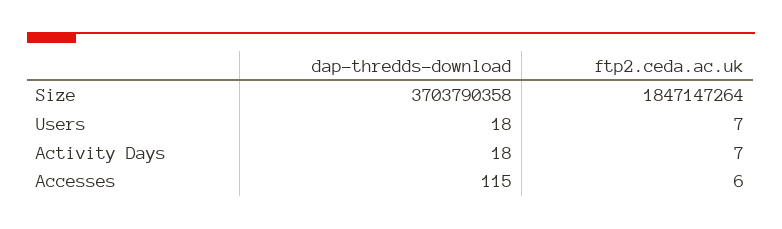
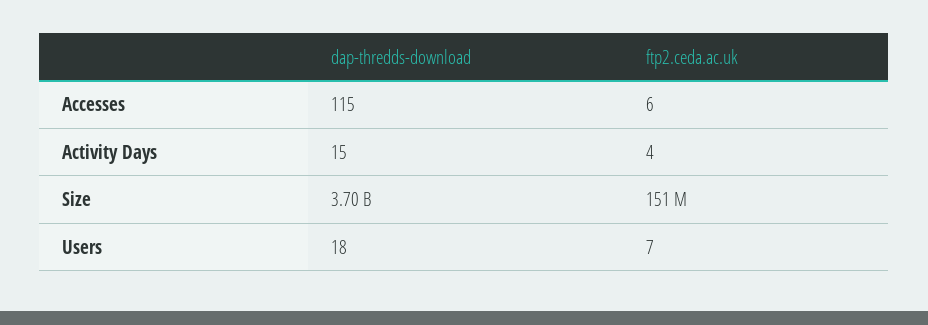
  {
    "dap-thredds-download": {
      "Size": 3703790358,
      "Users": 18,
-     "Activity Days": 18,
+     "Activity Days": 15,
      "Accesses": 115
    },
    "ftp2.ceda.ac.uk": {
-     "Size": 1847147264,
+     "Size": 151000000,
      "Users": 7,
-     "Activity Days": 7,
+     "Activity Days": 4,
      "Accesses": 6
    }
  }

